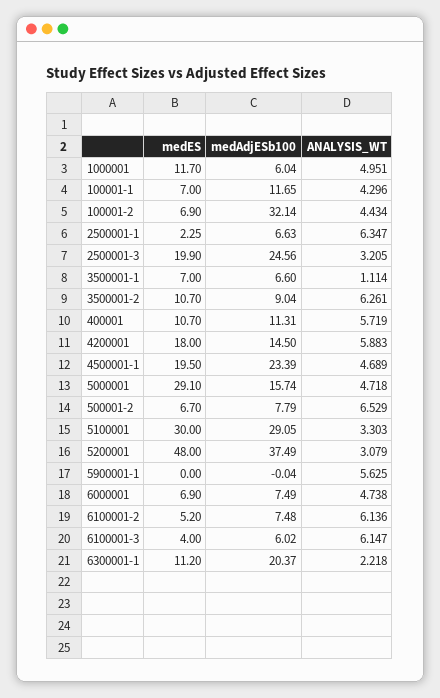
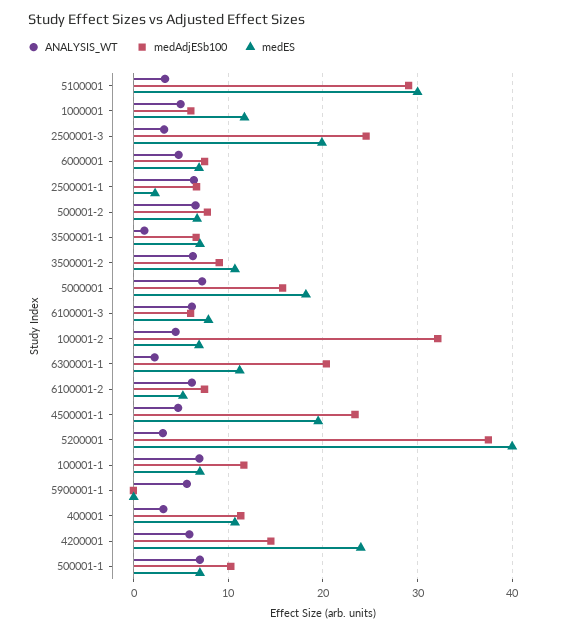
  {
    "medES": {
      "1000001": 11.7,
      "100001-1": 7,
      "100001-2": 6.9,
      "2500001-1": 2.25,
      "2500001-3": 19.9,
      "3500001-1": 7,
      "3500001-2": 10.7,
      "400001": 10.7,
-     "4200001": 18,
+     "4200001": 24,
      "4500001-1": 19.5,
-     "5000001": 29.1,
+     "5000001": 18,
      "500001-2": 6.7,
      "5100001": 30,
-     "5200001": 48,
+     "5200001": 40,
      "5900001-1": 0,
      "6000001": 6.9,
      "6100001-2": 5.2,
-     "6100001-3": 4,
+     "6100001-3": 8,
-     "6300001-1": 11.2
+     "6300001-1": 11.2,
+     "500001-1": 7
    },
    "medAdjESb100": {
      "1000001": 6.04,
      "100001-1": 11.65,
      "100001-2": 32.14,
      "2500001-1": 6.63,
      "2500001-3": 24.56,
      "3500001-1": 6.6,
      "3500001-2": 9.04,
      "400001": 11.31,
      "4200001": 14.5,
      "4500001-1": 23.39,
      "5000001": 15.74,
      "500001-2": 7.79,
      "5100001": 29.05,
      "5200001": 37.49,
      "5900001-1": -0.04,
      "6000001": 7.49,
      "6100001-2": 7.48,
      "6100001-3": 6.02,
-     "6300001-1": 20.37
+     "6300001-1": 20.37,
+     "500001-1": 10
    },
    "ANALYSIS_WT": {
      "1000001": 4.951,
-     "100001-1": 4.296,
+     "100001-1": 7,
      "100001-2": 4.434,
      "2500001-1": 6.347,
      "2500001-3": 3.205,
      "3500001-1": 1.114,
      "3500001-2": 6.261,
-     "400001": 5.719,
+     "400001": 3,
      "4200001": 5.883,
      "4500001-1": 4.689,
-     "5000001": 4.718,
+     "5000001": 7,
      "500001-2": 6.529,
      "5100001": 3.303,
      "5200001": 3.079,
      "5900001-1": 5.625,
      "6000001": 4.738,
      "6100001-2": 6.136,
      "6100001-3": 6.147,
-     "6300001-1": 2.218
+     "6300001-1": 2.218,
+     "500001-1": 7
    }
  }

